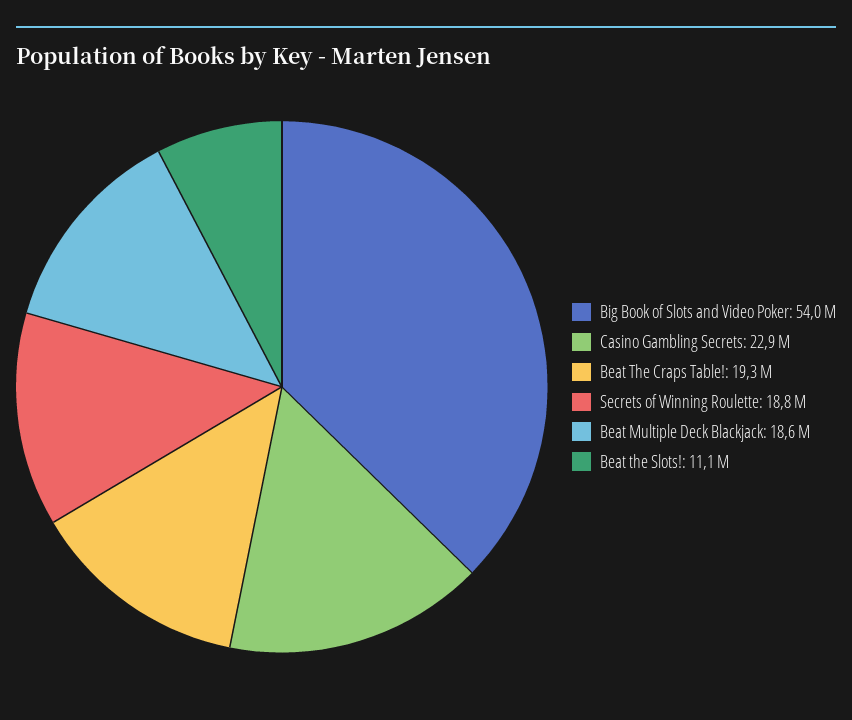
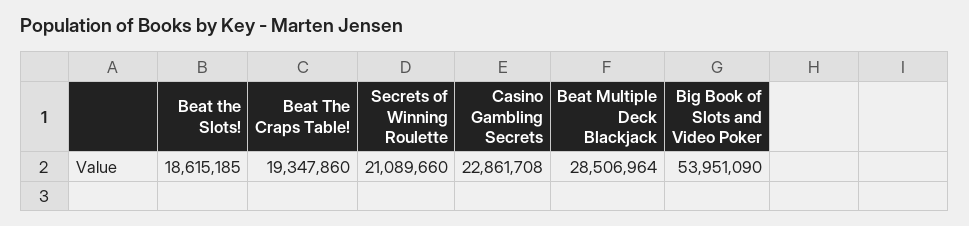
  {
    "Big Book of Slots and Video Poker": 53951090,
    "Casino Gambling Secrets": 22861708,
    "Beat The Craps Table!": 19347860,
-   "Secrets of Winning Roulette": 18800000,
+   "Secrets of Winning Roulette": 21089660,
-   "Beat Multiple Deck Blackjack": 18600000,
+   "Beat Multiple Deck Blackjack": 28506964,
-   "Beat the Slots!": 11100000
+   "Beat the Slots!": 18615185
  }

